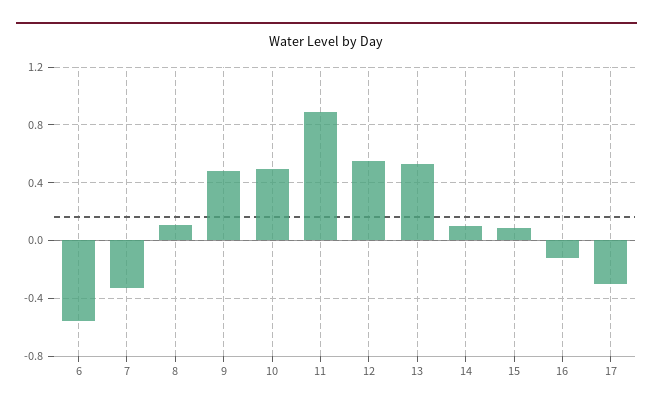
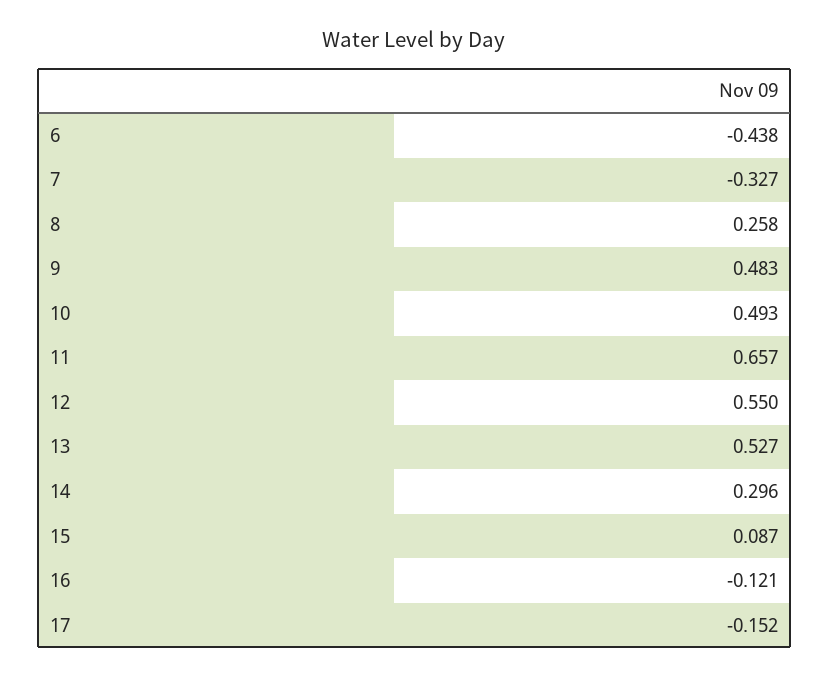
  {
-   "6": -0.55,
+   "6": -0.438,
    "7": -0.327,
-   "8": 0.1,
+   "8": 0.258,
    "9": 0.483,
    "10": 0.493,
-   "11": 0.9,
+   "11": 0.657,
    "12": 0.55,
    "13": 0.527,
-   "14": 0.1,
+   "14": 0.296,
    "15": 0.087,
    "16": -0.121,
-   "17": -0.3
+   "17": -0.152
  }

